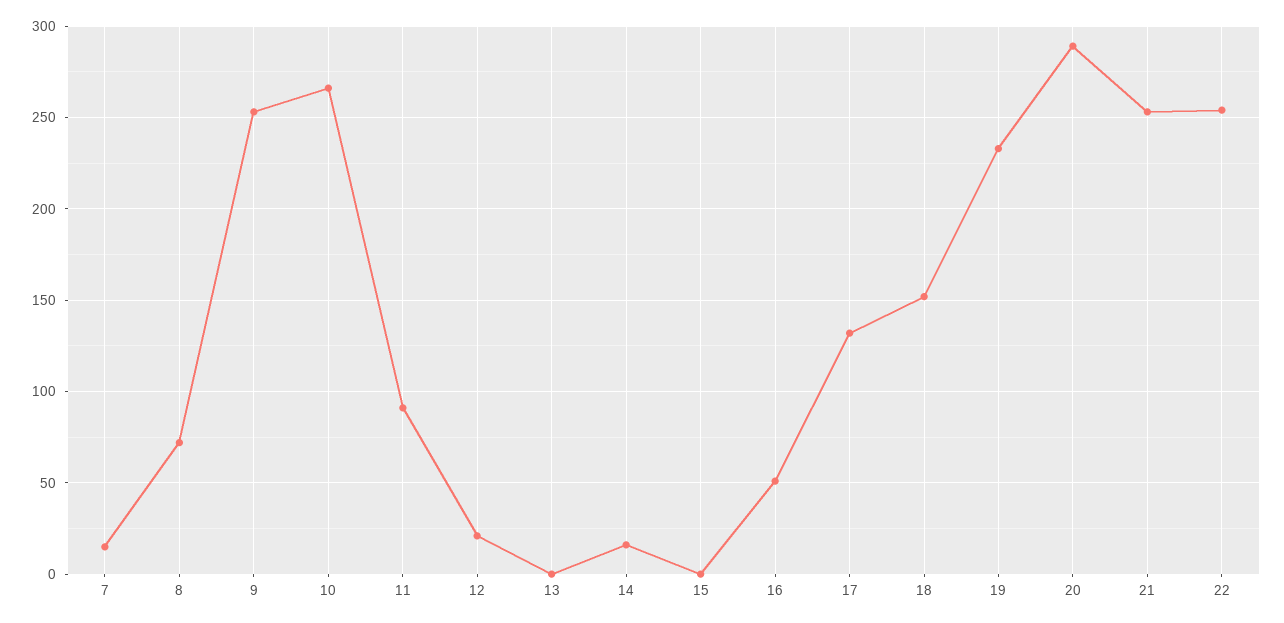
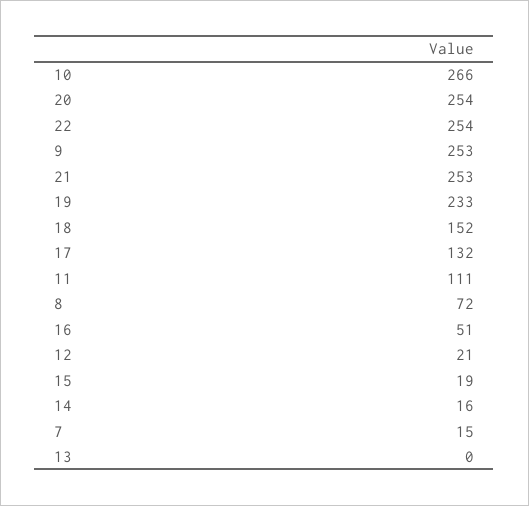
  {
    "7": 15,
    "8": 72,
    "9": 253,
    "10": 266,
-   "11": 90,
+   "11": 111,
    "12": 21,
    "13": 0,
    "14": 16,
-   "15": 0,
+   "15": 19,
    "16": 51,
    "17": 132,
    "18": 152,
    "19": 233,
-   "20": 290,
+   "20": 254,
    "21": 253,
    "22": 254
  }

